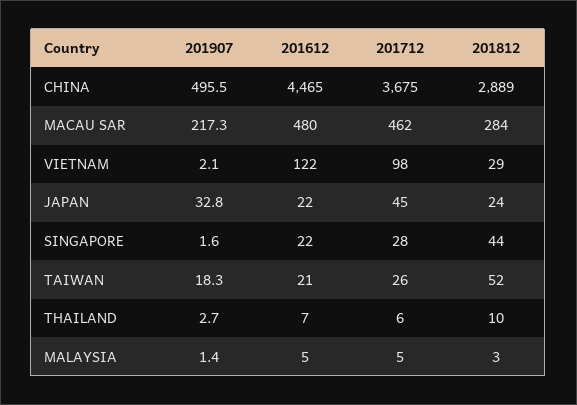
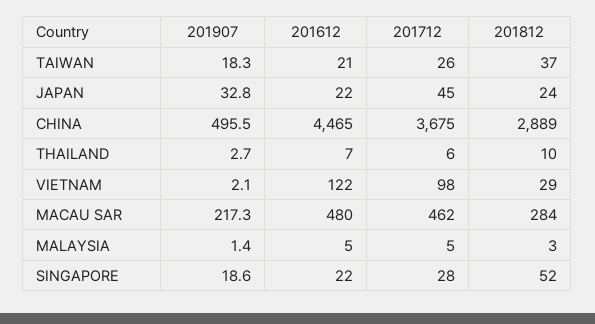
  {
    "201907": {
      "CHINA": 495.5,
      "MACAU SAR": 217.3,
      "VIETNAM": 2.1,
      "JAPAN": 32.8,
-     "SINGAPORE": 1.6,
+     "SINGAPORE": 18.6,
      "TAIWAN": 18.3,
      "THAILAND": 2.7,
      "MALAYSIA": 1.4
    },
    "201612": {
      "CHINA": 4465,
      "MACAU SAR": 480,
      "VIETNAM": 122,
      "JAPAN": 22,
      "SINGAPORE": 22,
      "TAIWAN": 21,
      "THAILAND": 7,
      "MALAYSIA": 5
    },
    "201712": {
      "CHINA": 3675,
      "MACAU SAR": 462,
      "VIETNAM": 98,
      "JAPAN": 45,
      "SINGAPORE": 28,
      "TAIWAN": 26,
      "THAILAND": 6,
      "MALAYSIA": 5
    },
    "201812": {
      "CHINA": 2889,
      "MACAU SAR": 284,
      "VIETNAM": 29,
      "JAPAN": 24,
-     "SINGAPORE": 44,
+     "SINGAPORE": 52,
-     "TAIWAN": 52,
+     "TAIWAN": 37,
      "THAILAND": 10,
      "MALAYSIA": 3
    }
  }

